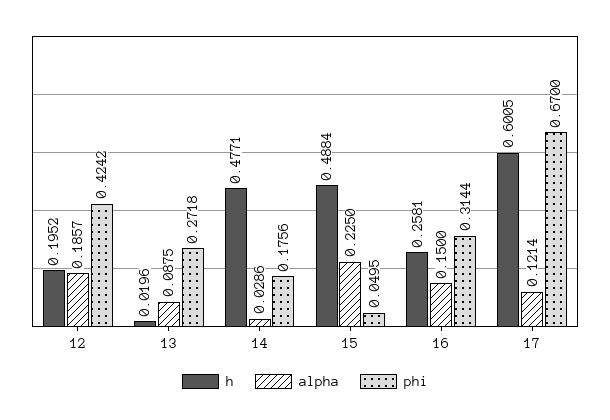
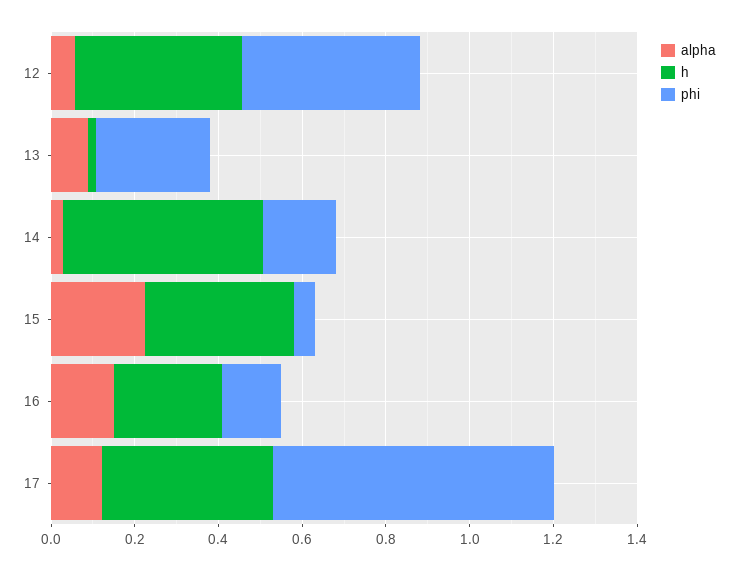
  {
    "h": {
-     "12": 0.1952,
+     "12": 0.4,
      "13": 0.0196,
      "14": 0.4771,
-     "15": 0.4884,
+     "15": 0.35,
      "16": 0.2581,
-     "17": 0.6005
+     "17": 0.4
    },
    "alpha": {
-     "12": 0.1857,
+     "12": 0.05,
      "13": 0.0875,
      "14": 0.0286,
      "15": 0.225,
      "16": 0.15,
      "17": 0.1214
    },
    "phi": {
      "12": 0.4242,
      "13": 0.2718,
      "14": 0.1756,
      "15": 0.0495,
-     "16": 0.3144,
+     "16": 0.15,
      "17": 0.67
    }
  }

